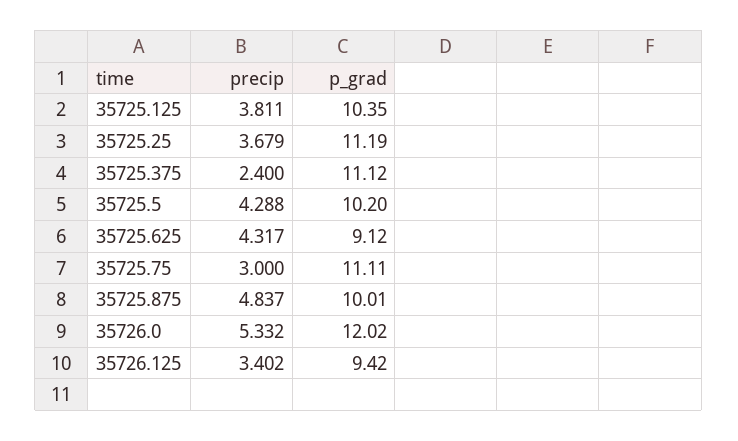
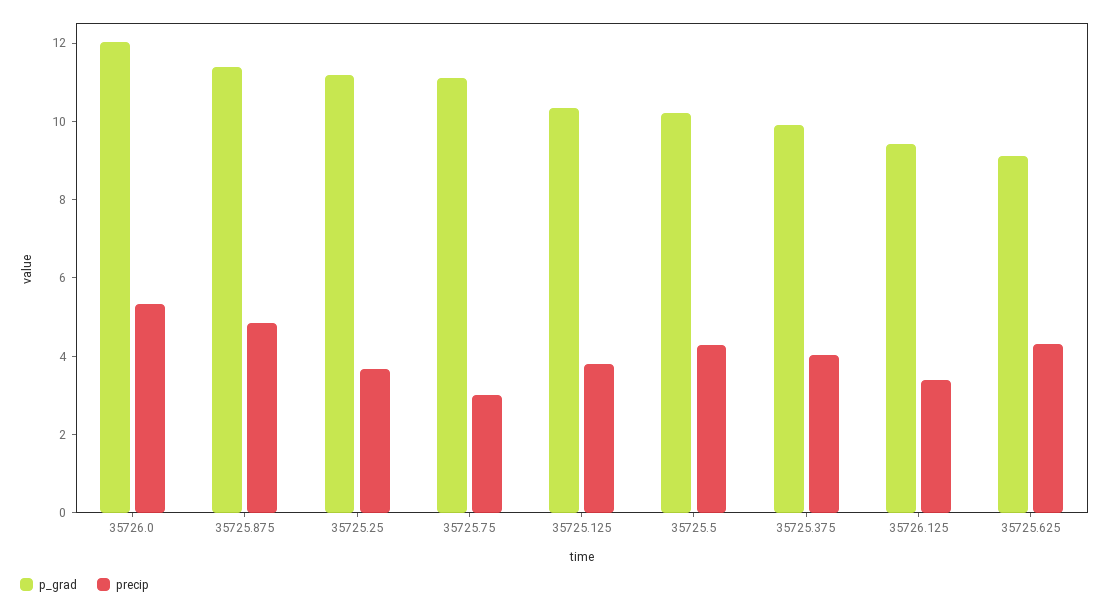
  {
    "precip": {
      "35725.125": 3.811,
      "35725.25": 3.679,
-     "35725.375": 2.4,
+     "35725.375": 4,
      "35725.5": 4.288,
      "35725.625": 4.317,
      "35725.75": 3,
      "35725.875": 4.837,
      "35726.0": 5.332,
      "35726.125": 3.402
    },
    "p_grad": {
      "35725.125": 10.35,
      "35725.25": 11.19,
-     "35725.375": 11.12,
+     "35725.375": 10,
      "35725.5": 10.2,
      "35725.625": 9.12,
      "35725.75": 11.11,
-     "35725.875": 10.01,
+     "35725.875": 11.5,
      "35726.0": 12.02,
      "35726.125": 9.42
    }
  }

